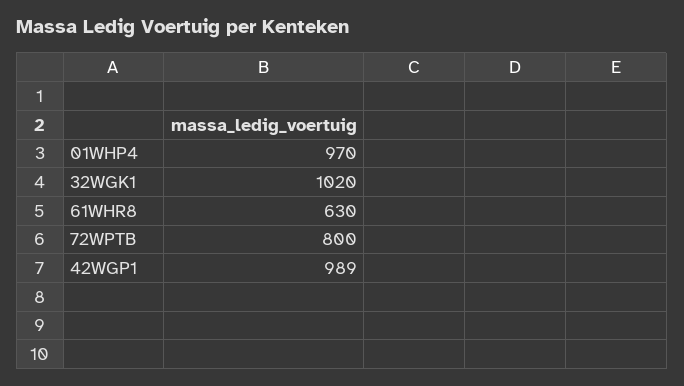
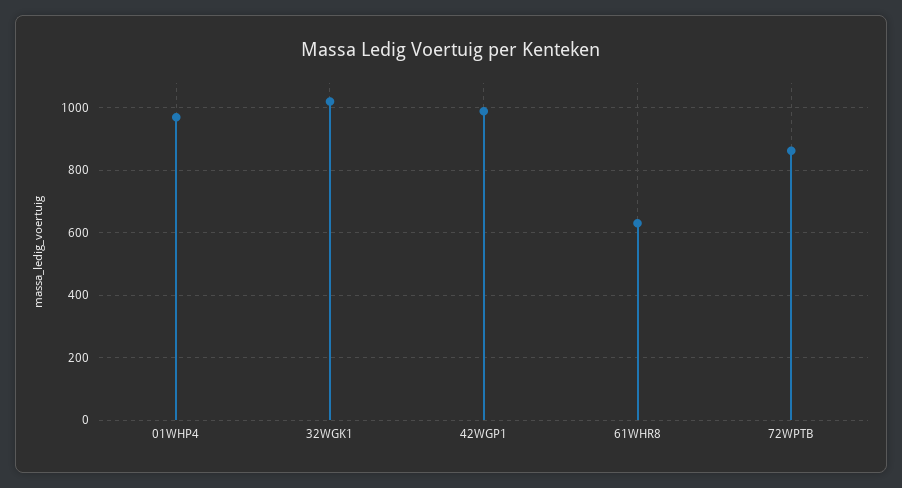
  {
    "01WHP4": 970,
    "32WGK1": 1020,
    "61WHR8": 630,
-   "72WPTB": 800,
+   "72WPTB": 860,
    "42WGP1": 989
  }

